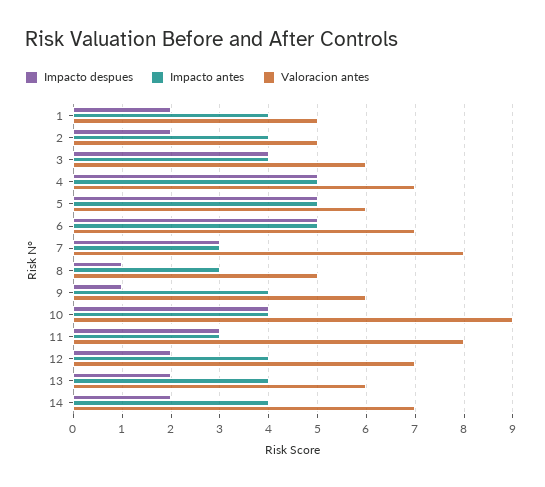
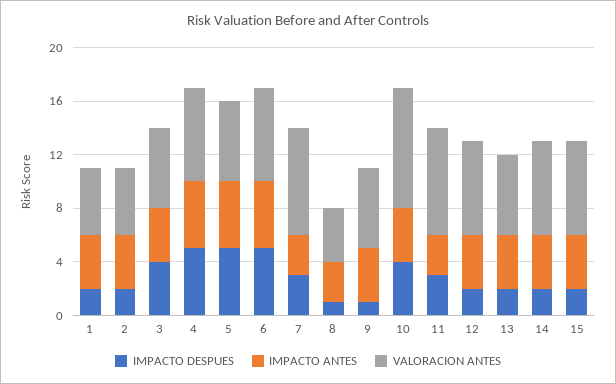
  {
    "Impacto despues": {
      "1": 2,
      "2": 2,
      "3": 4,
      "4": 5,
      "5": 5,
      "6": 5,
      "7": 3,
      "8": 1,
      "9": 1,
      "10": 4,
      "11": 3,
      "12": 2,
      "13": 2,
-     "14": 2
+     "14": 2,
+     "15": 2
    },
    "Impacto antes": {
      "1": 4,
      "2": 4,
      "3": 4,
      "4": 5,
      "5": 5,
      "6": 5,
      "7": 3,
      "8": 3,
      "9": 4,
      "10": 4,
      "11": 3,
      "12": 4,
      "13": 4,
-     "14": 4
+     "14": 4,
+     "15": 4
    },
    "Valoracion antes": {
      "1": 5,
      "2": 5,
      "3": 6,
      "4": 7,
      "5": 6,
      "6": 7,
      "7": 8,
-     "8": 5,
+     "8": 4,
      "9": 6,
      "10": 9,
      "11": 8,
      "12": 7,
      "13": 6,
-     "14": 7
+     "14": 7,
+     "15": 7
    }
  }

